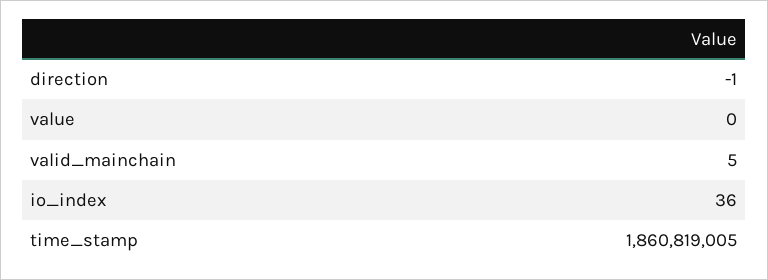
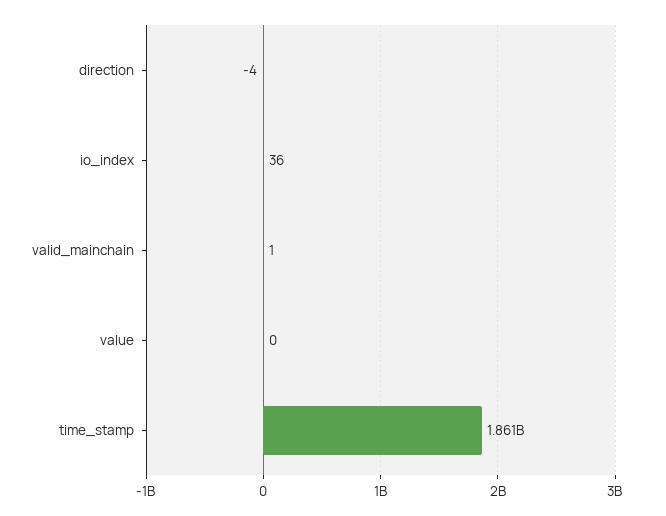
  {
-   "direction": -1,
+   "direction": -4,
    "value": 0,
-   "valid_mainchain": 5,
+   "valid_mainchain": 1,
    "io_index": 36,
    "time_stamp": 1860819005
  }

